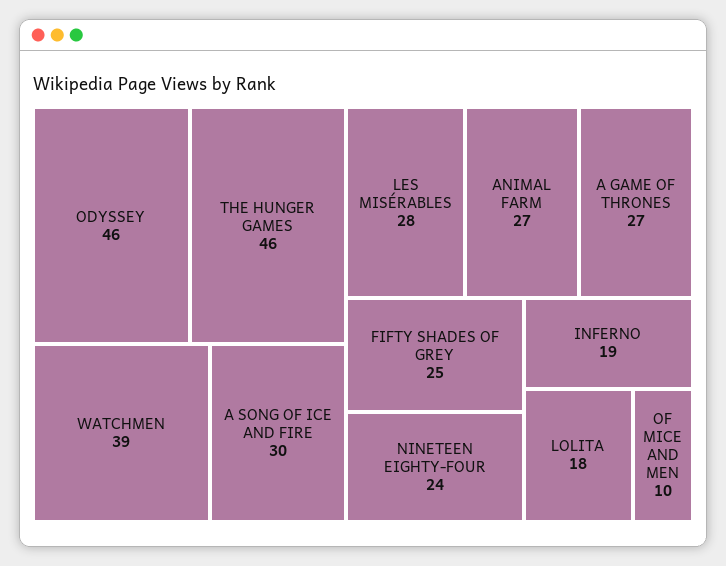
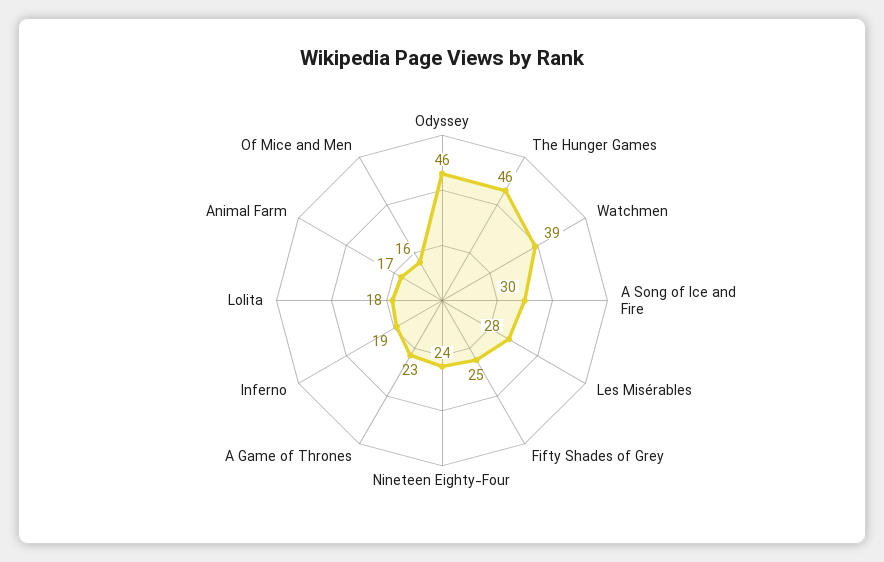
  {
    "ODYSSEY": 46,
    "THE HUNGER GAMES": 46,
    "WATCHMEN": 39,
    "A SONG OF ICE AND FIRE": 30,
    "LES MISÉRABLES": 28,
-   "ANIMAL FARM": 27,
+   "ANIMAL FARM": 17,
-   "A GAME OF THRONES": 27,
+   "A GAME OF THRONES": 23,
    "FIFTY SHADES OF GREY": 25,
    "NINETEEN EIGHTY-FOUR": 24,
    "INFERNO": 19,
    "LOLITA": 18,
-   "OF MICE AND MEN": 10
+   "OF MICE AND MEN": 16
  }

